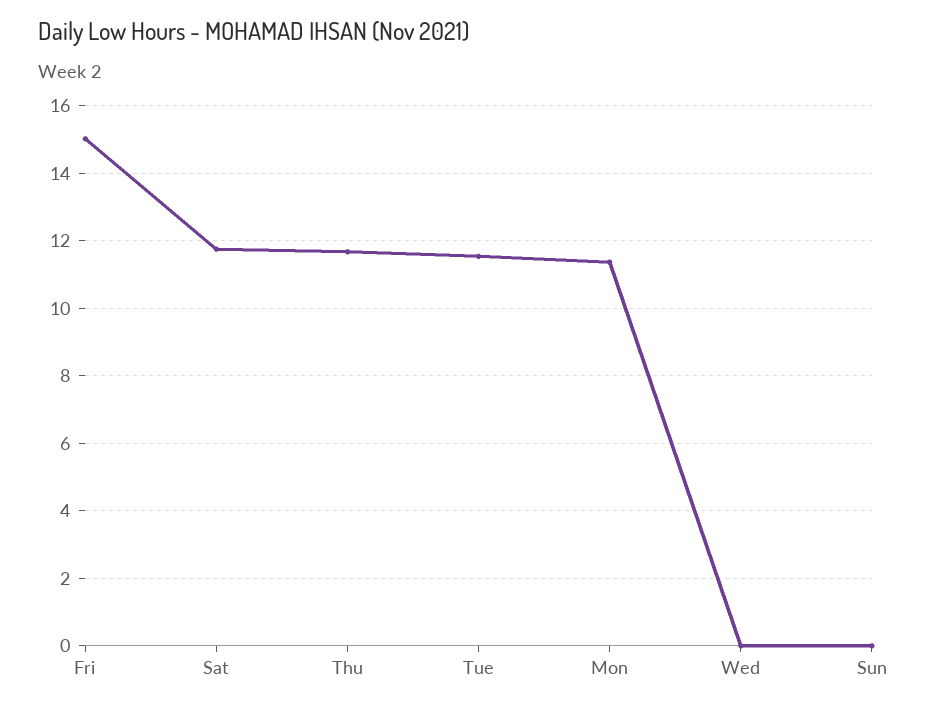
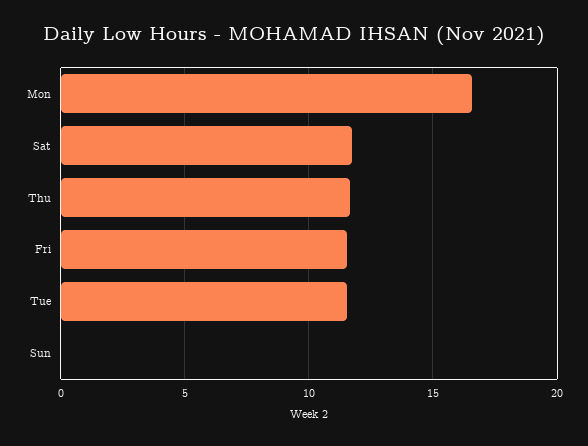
  {
-   "Fri": 15,
+   "Fri": 11.5,
    "Sat": 11.8,
    "Thu": 11.6,
    "Tue": 11.6,
-   "Mon": 11.4,
+   "Mon": 16.5,
-   "Wed": 0,
    "Sun": 0
  }

